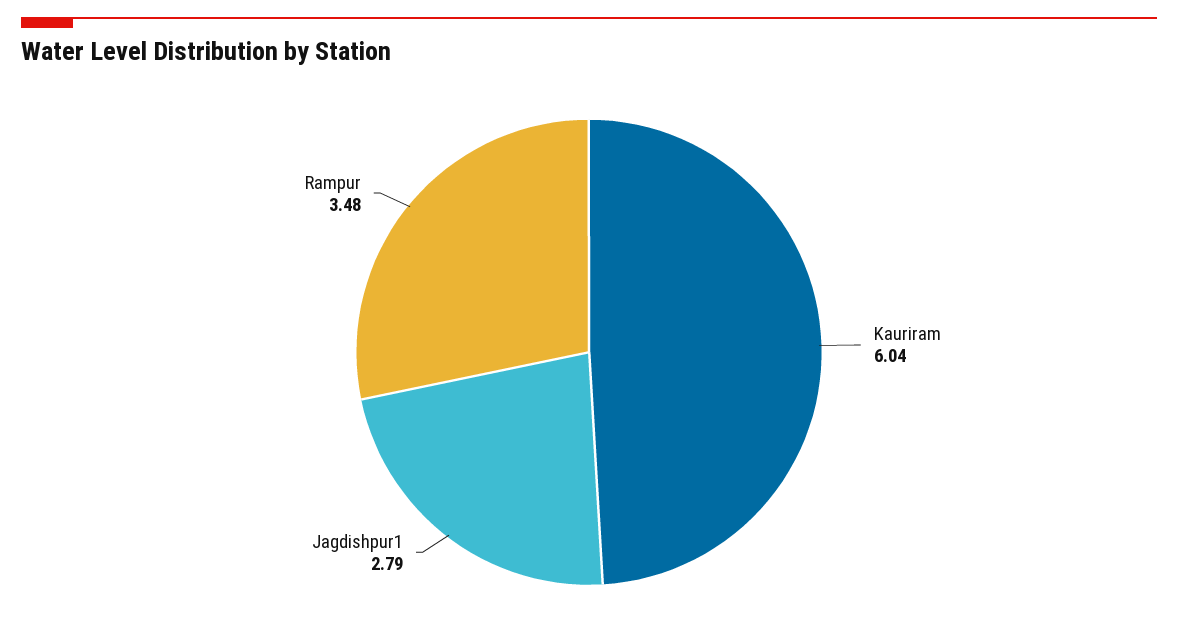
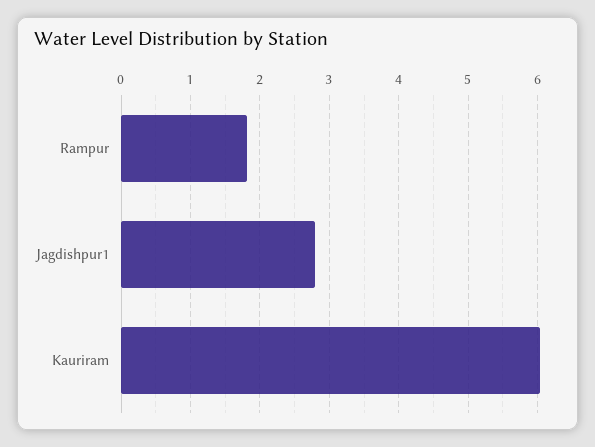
  {
    "Kauriram": 6.04,
    "Jagdishpur1": 2.79,
-   "Rampur": 3.48
+   "Rampur": 1.8
  }

